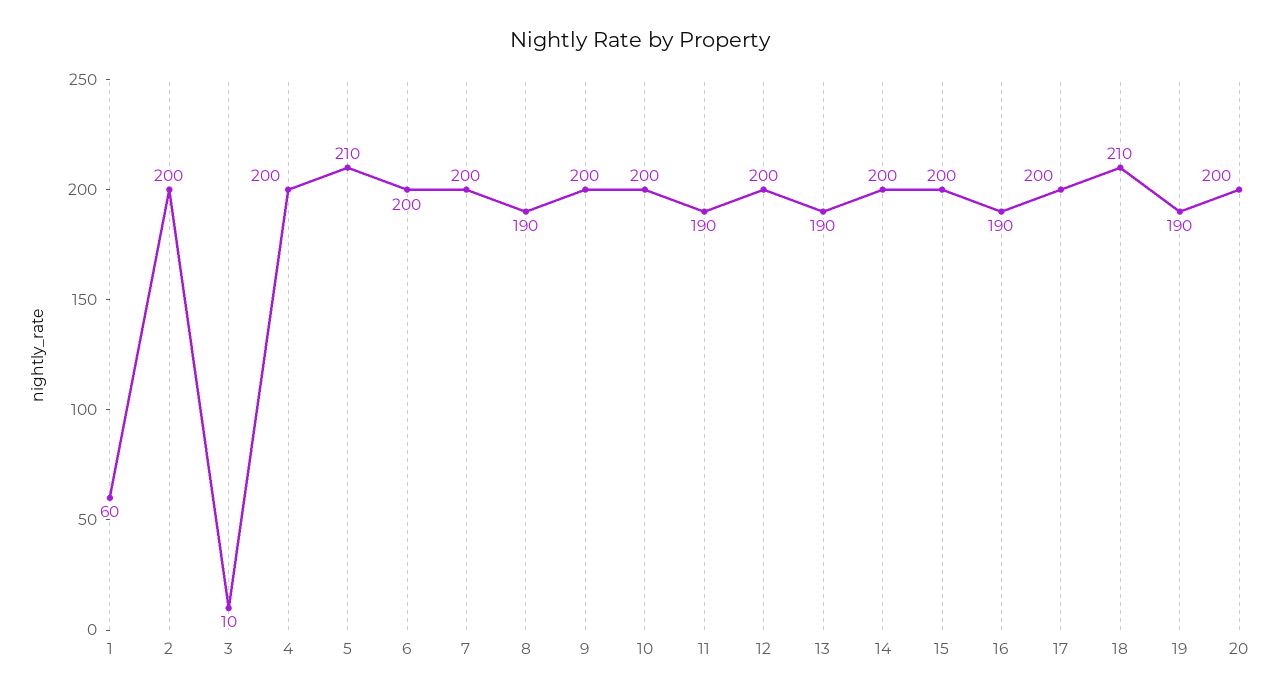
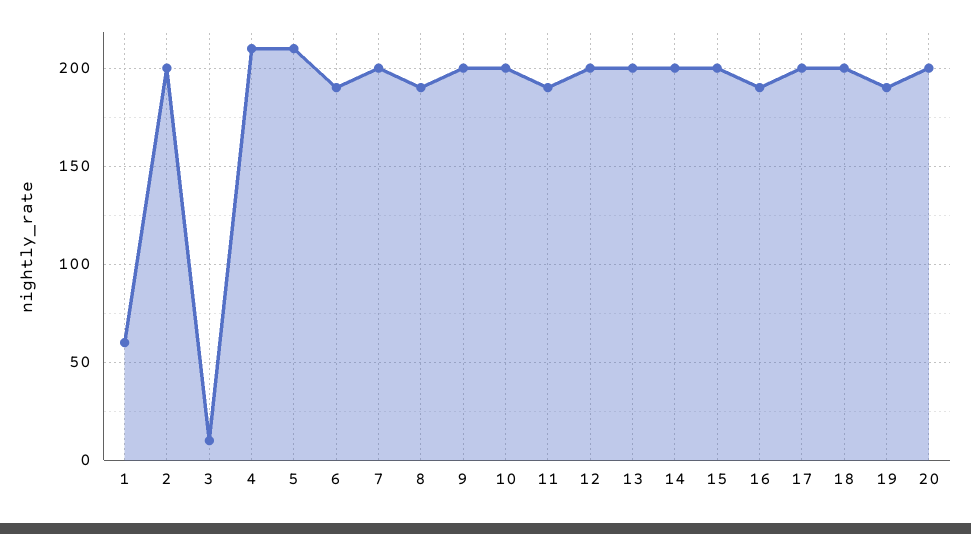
  {
    "1": 60,
    "2": 200,
    "3": 10,
-   "4": 200,
+   "4": 210,
    "5": 210,
-   "6": 200,
+   "6": 190,
    "7": 200,
    "8": 190,
    "9": 200,
    "10": 200,
    "11": 190,
    "12": 200,
-   "13": 190,
+   "13": 200,
    "14": 200,
    "15": 200,
    "16": 190,
    "17": 200,
-   "18": 210,
+   "18": 200,
    "19": 190,
    "20": 200
  }

